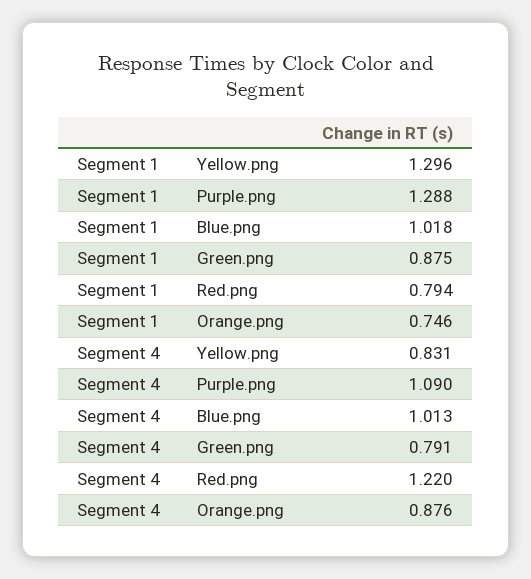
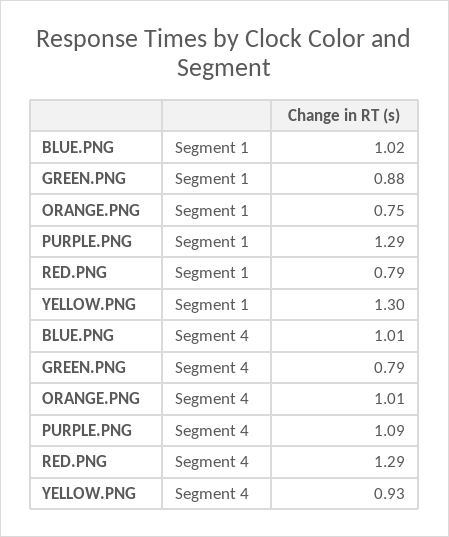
  {
    "Segment 1": {
      "Yellow.png": 1.296,
      "Purple.png": 1.288,
      "Blue.png": 1.018,
      "Green.png": 0.875,
      "Red.png": 0.794,
      "Orange.png": 0.746
    },
    "Segment 4": {
-     "Yellow.png": 0.831,
+     "Yellow.png": 0.93,
      "Purple.png": 1.09,
      "Blue.png": 1.013,
      "Green.png": 0.791,
-     "Red.png": 1.22,
+     "Red.png": 1.29,
-     "Orange.png": 0.876
+     "Orange.png": 1.01
    }
  }

